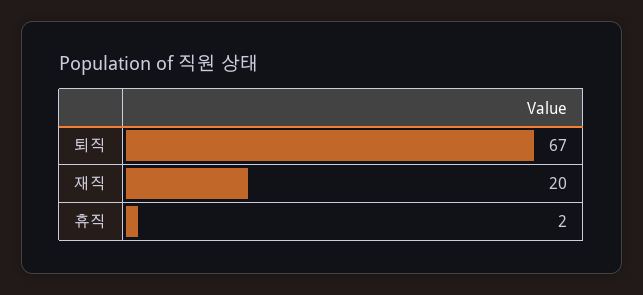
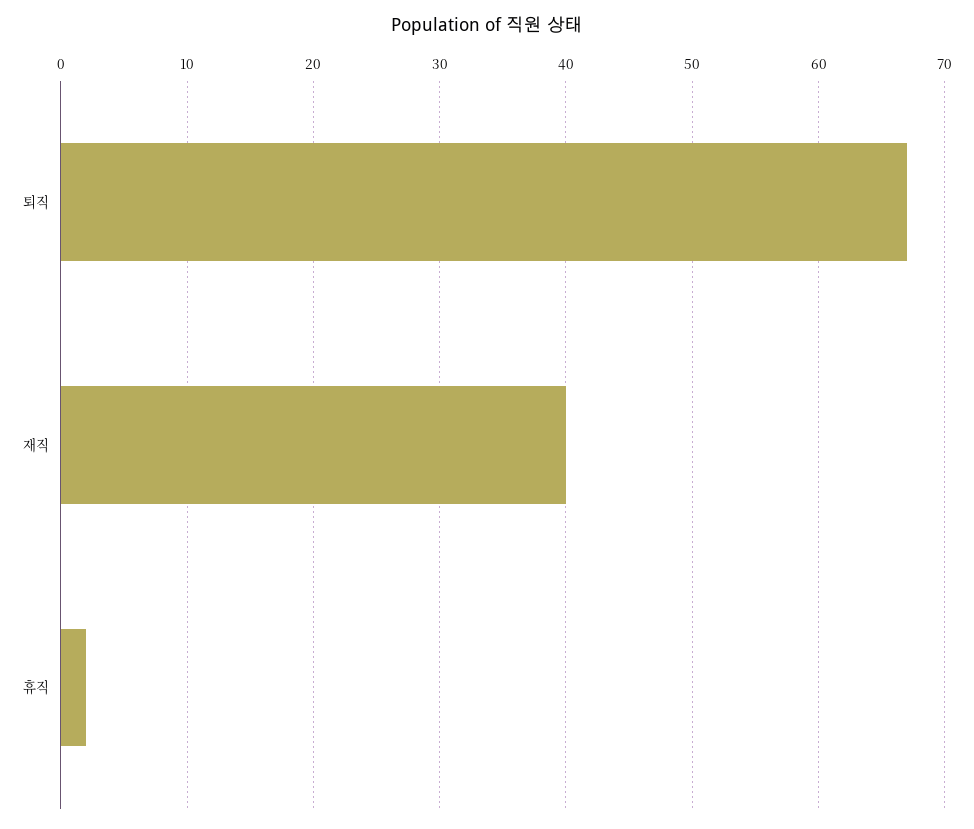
  {
    "퇴직": 67,
-   "재직": 20,
+   "재직": 40,
    "휴직": 2
  }

